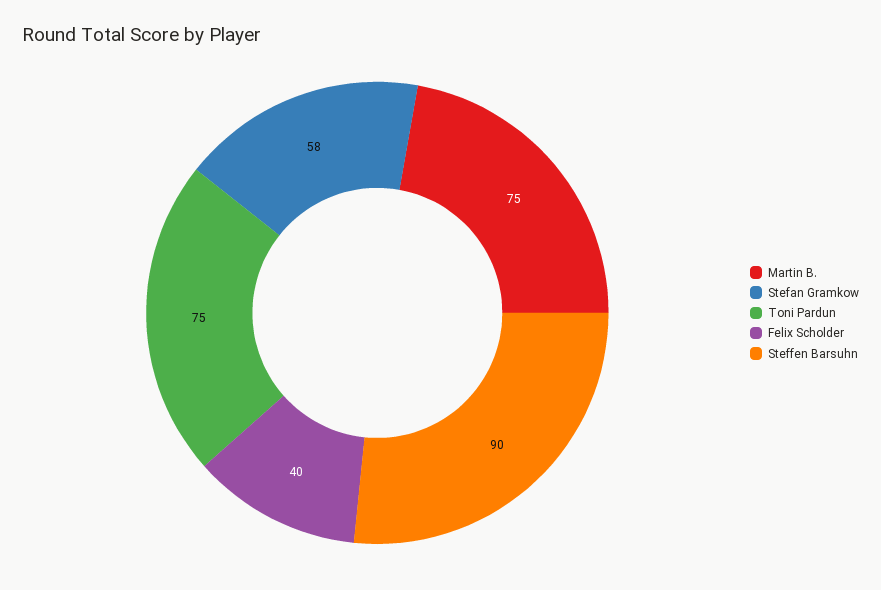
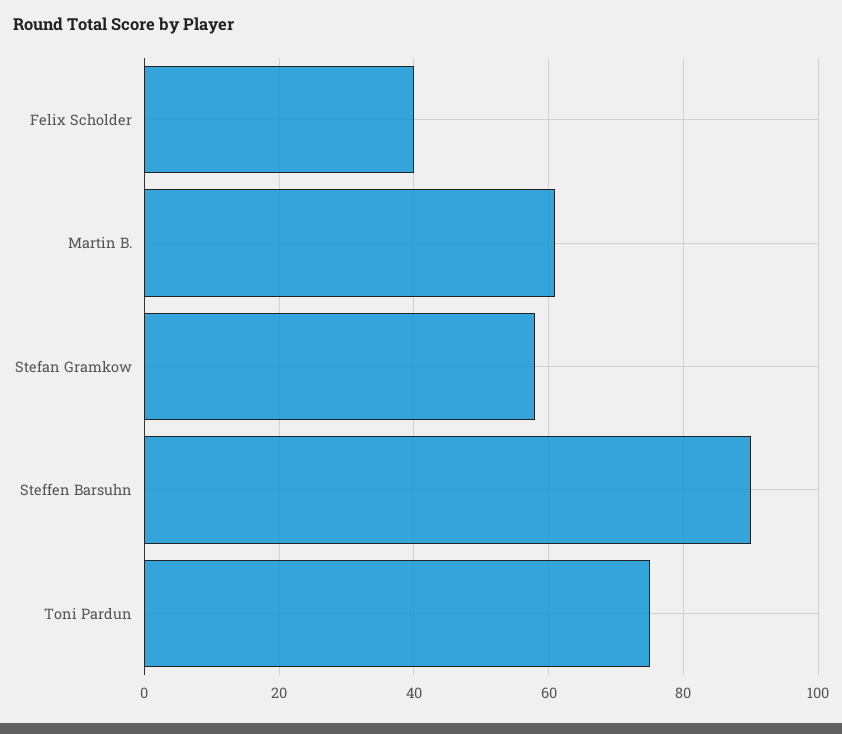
  {
-   "Martin B.": 75,
+   "Martin B.": 60,
    "Stefan Gramkow": 58,
    "Toni Pardun": 75,
    "Felix Scholder": 40,
    "Steffen Barsuhn": 90
  }

